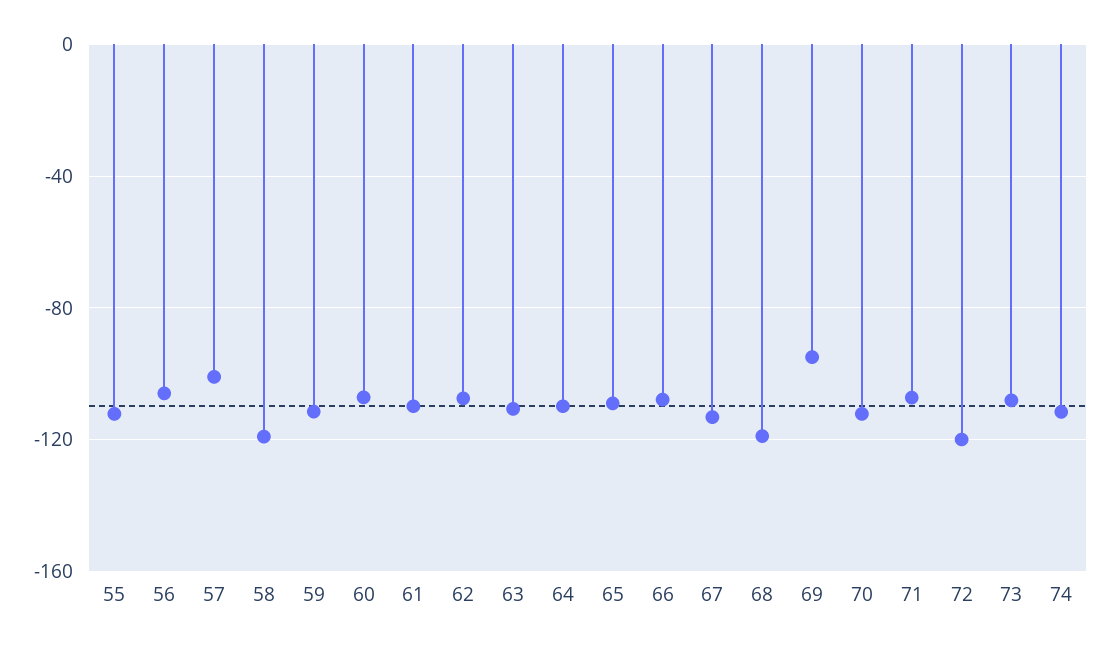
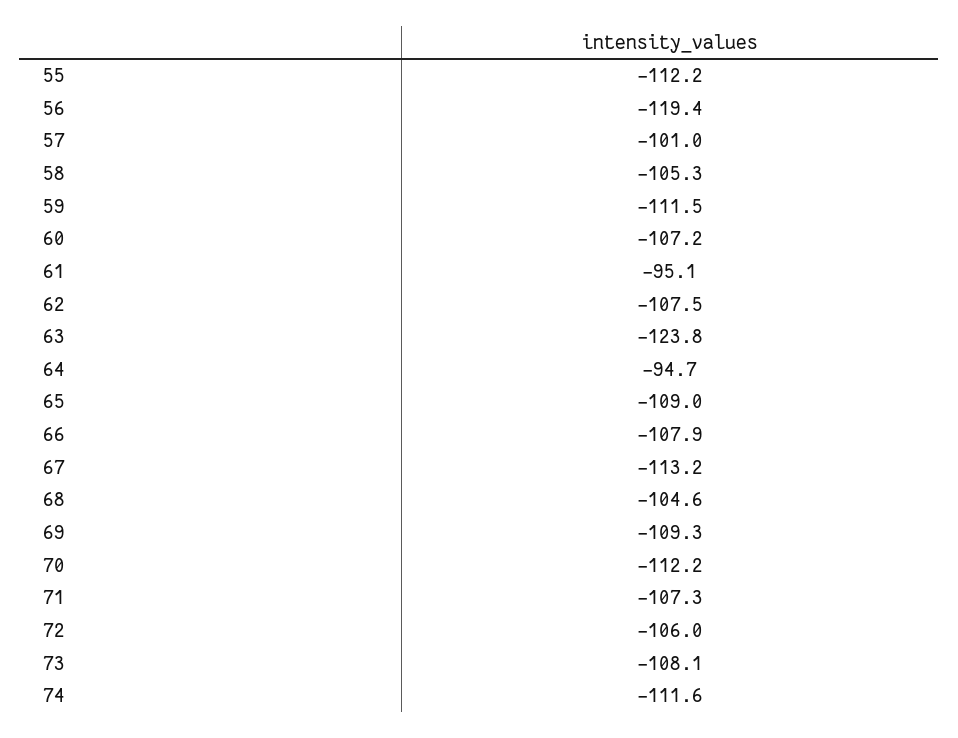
  {
    "55": -112.2,
-   "56": -105,
+   "56": -119.4,
    "57": -101,
-   "58": -120,
+   "58": -105.3,
    "59": -111.5,
    "60": -107.2,
-   "61": -110,
+   "61": -95.1,
    "62": -107.5,
-   "63": -110,
+   "63": -123.8,
-   "64": -110,
+   "64": -94.7,
    "65": -109,
    "66": -107.9,
    "67": -113.2,
-   "68": -120,
+   "68": -104.6,
-   "69": -95,
+   "69": -109.3,
    "70": -112.2,
    "71": -107.3,
-   "72": -120,
+   "72": -106,
    "73": -108.1,
    "74": -111.6
  }

